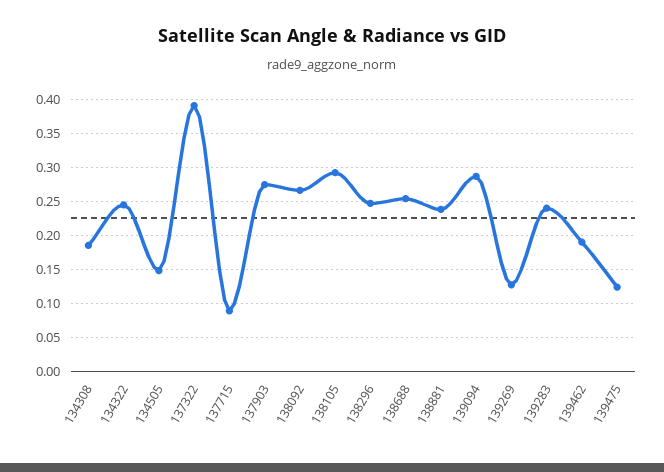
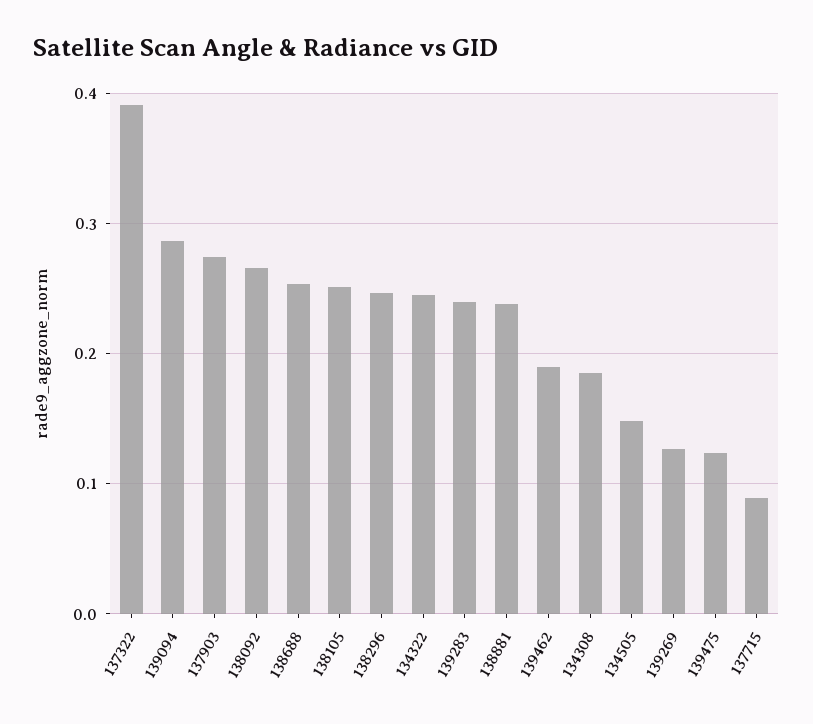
  {
    "134308": 0.18,
    "134322": 0.24,
    "134505": 0.15,
    "137322": 0.39,
    "137715": 0.09,
    "137903": 0.27,
    "138092": 0.27,
-   "138105": 0.29,
+   "138105": 0.25,
    "138296": 0.25,
    "138688": 0.25,
    "138881": 0.24,
    "139094": 0.29,
    "139269": 0.13,
    "139283": 0.24,
    "139462": 0.19,
    "139475": 0.12
  }

